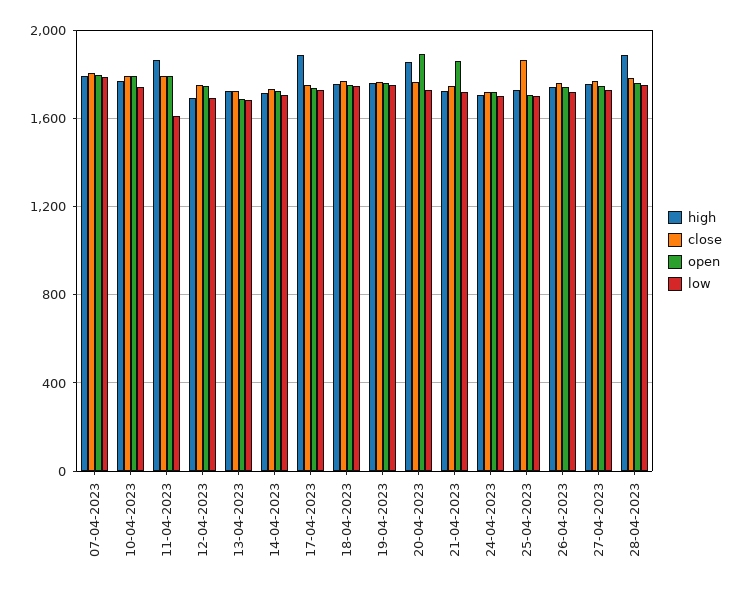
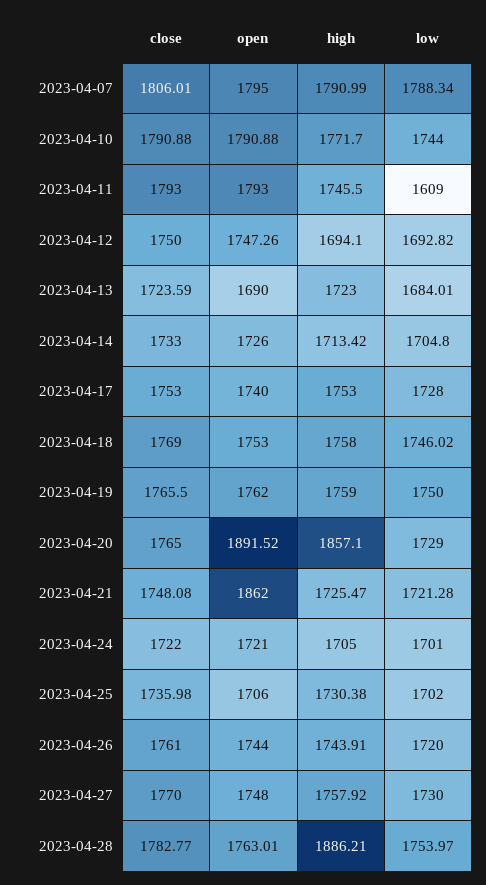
  {
    "high": {
      "07-04-2023": 1790.99,
      "10-04-2023": 1771.7,
-     "11-04-2023": 1850,
+     "11-04-2023": 1745.5,
      "12-04-2023": 1694.1,
      "13-04-2023": 1723,
      "14-04-2023": 1713.42,
-     "17-04-2023": 1900,
+     "17-04-2023": 1753,
      "18-04-2023": 1758,
      "19-04-2023": 1759,
      "20-04-2023": 1857.1,
      "21-04-2023": 1725.47,
      "24-04-2023": 1705,
      "25-04-2023": 1730.38,
      "26-04-2023": 1743.91,
      "27-04-2023": 1757.92,
      "28-04-2023": 1886.21
    },
    "close": {
      "07-04-2023": 1806.01,
      "10-04-2023": 1790.88,
      "11-04-2023": 1793,
      "12-04-2023": 1750,
      "13-04-2023": 1723.59,
      "14-04-2023": 1733,
      "17-04-2023": 1753,
      "18-04-2023": 1769,
      "19-04-2023": 1765.5,
      "20-04-2023": 1765,
      "21-04-2023": 1748.08,
      "24-04-2023": 1722,
-     "25-04-2023": 1850,
+     "25-04-2023": 1735.98,
      "26-04-2023": 1761,
      "27-04-2023": 1770,
      "28-04-2023": 1782.77
    },
    "open": {
      "07-04-2023": 1795,
      "10-04-2023": 1790.88,
      "11-04-2023": 1793,
      "12-04-2023": 1747.26,
      "13-04-2023": 1690,
      "14-04-2023": 1726,
      "17-04-2023": 1740,
      "18-04-2023": 1753,
      "19-04-2023": 1762,
      "20-04-2023": 1891.52,
      "21-04-2023": 1862,
      "24-04-2023": 1721,
      "25-04-2023": 1706,
      "26-04-2023": 1744,
      "27-04-2023": 1748,
      "28-04-2023": 1763.01
    },
    "low": {
      "07-04-2023": 1788.34,
      "10-04-2023": 1744,
      "11-04-2023": 1609,
      "12-04-2023": 1692.82,
      "13-04-2023": 1684.01,
      "14-04-2023": 1704.8,
      "17-04-2023": 1728,
      "18-04-2023": 1746.02,
      "19-04-2023": 1750,
      "20-04-2023": 1729,
      "21-04-2023": 1721.28,
      "24-04-2023": 1701,
      "25-04-2023": 1702,
      "26-04-2023": 1720,
      "27-04-2023": 1730,
      "28-04-2023": 1753.97
    }
  }

